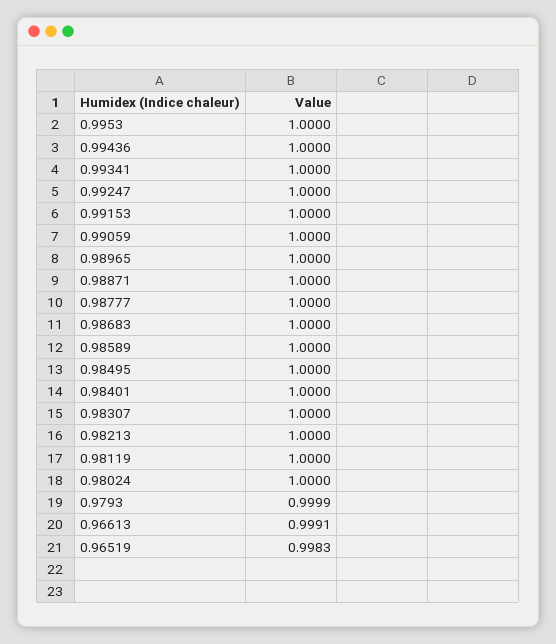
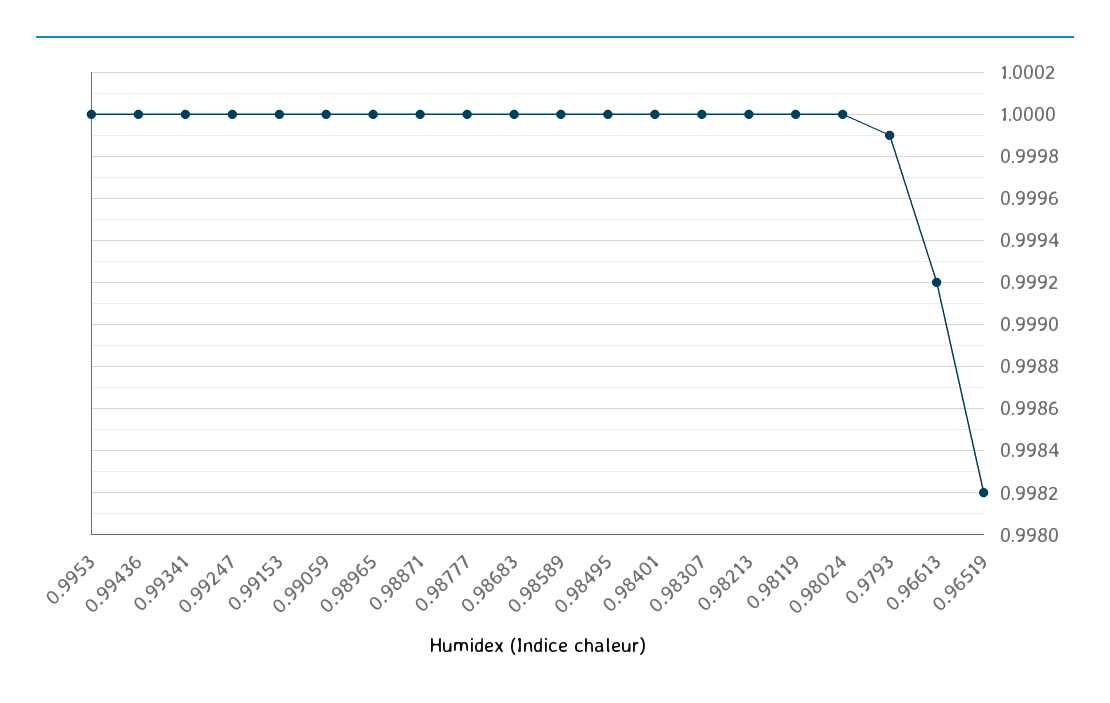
  {
    "0.9953": 1,
    "0.99436": 1,
    "0.99341": 1,
    "0.99247": 1,
    "0.99153": 1,
    "0.99059": 1,
    "0.98965": 1,
    "0.98871": 1,
    "0.98777": 1,
    "0.98683": 1,
    "0.98589": 1,
    "0.98495": 1,
    "0.98401": 1,
    "0.98307": 1,
    "0.98213": 1,
    "0.98119": 1,
    "0.98024": 1,
    "0.9793": 0.9999,
-   "0.96613": 0.9991,
+   "0.96613": 0.9992,
-   "0.96519": 0.9983
+   "0.96519": 0.9982
  }

